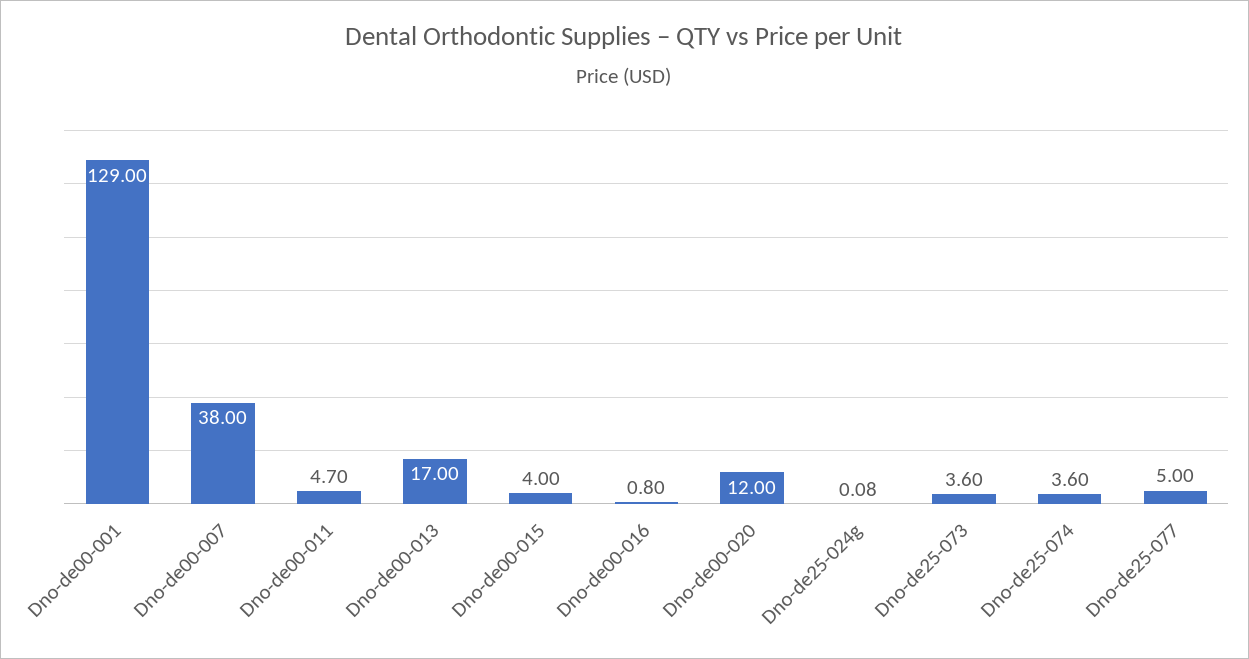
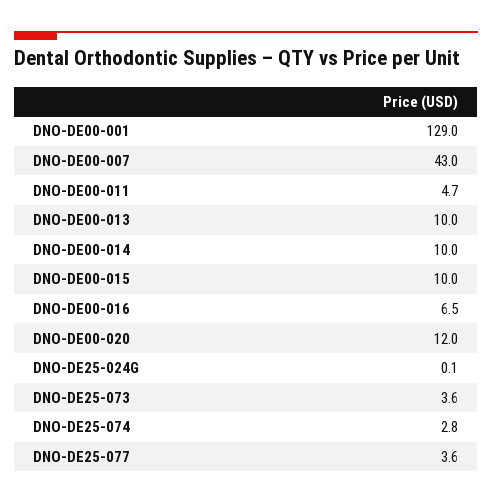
  {
    "Dno-de00-001": 129,
-   "Dno-de00-007": 38,
+   "Dno-de00-007": 43,
    "Dno-de00-011": 4.7,
-   "Dno-de00-013": 17,
+   "Dno-de00-013": 10,
-   "Dno-de00-015": 4,
+   "Dno-de00-015": 10,
-   "Dno-de00-016": 0.8,
+   "Dno-de00-016": 6.5,
    "Dno-de00-020": 12,
    "Dno-de25-024g": 0.08,
    "Dno-de25-073": 3.6,
-   "Dno-de25-074": 3.6,
+   "Dno-de25-074": 2.8,
-   "Dno-de25-077": 5
+   "Dno-de25-077": 3.6,
+   "DNO-DE00-014": 10
  }

